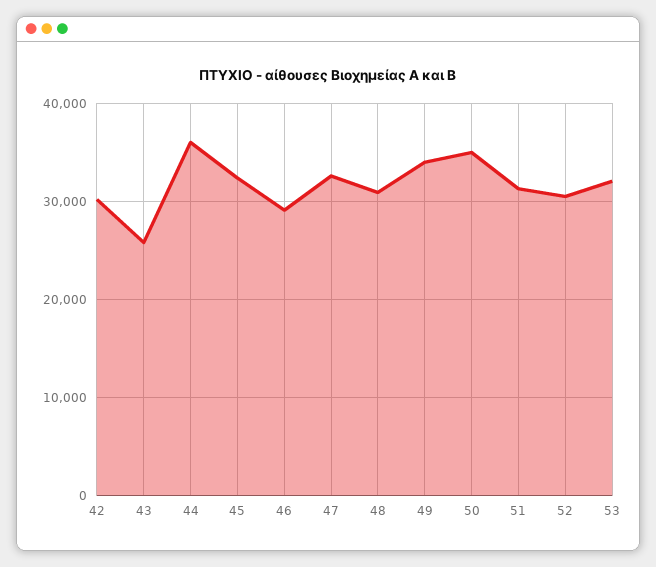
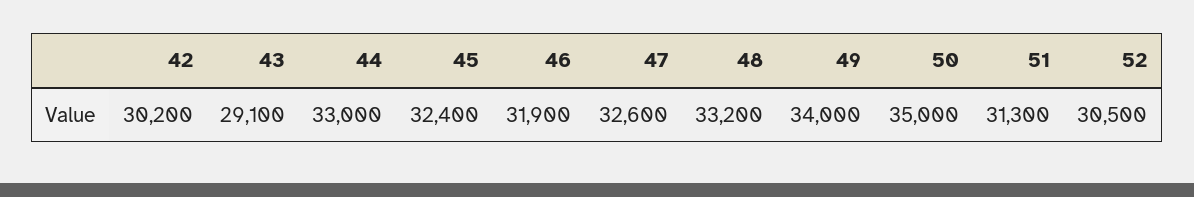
  {
    "42": 30200,
-   "43": 26000,
+   "43": 29100,
-   "44": 36000,
+   "44": 33000,
    "45": 32400,
-   "46": 29000,
+   "46": 31900,
    "47": 32600,
-   "48": 31000,
+   "48": 33200,
    "49": 34000,
    "50": 35000,
    "51": 31300,
-   "52": 30500,
+   "52": 30500
-   "53": 32000
  }

